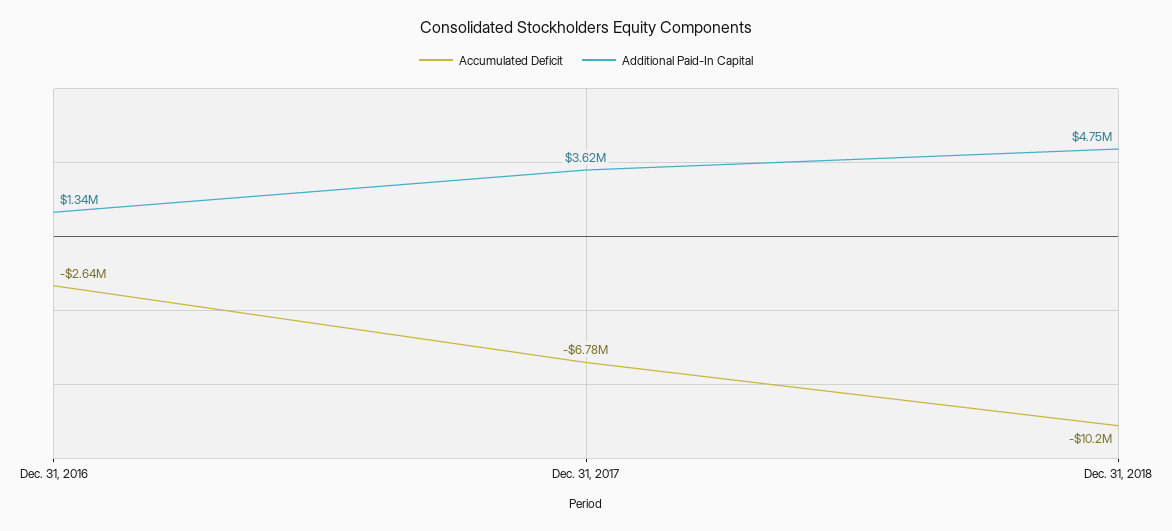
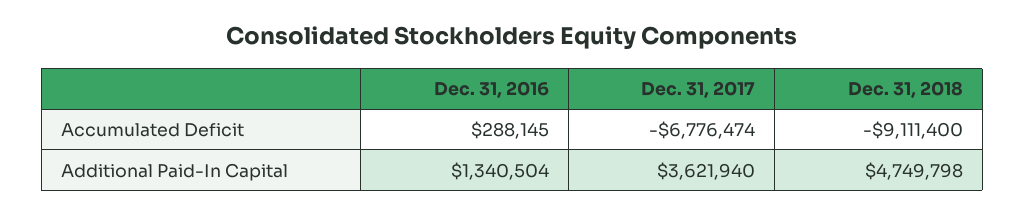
  {
    "Accumulated Deficit": {
-     "Dec. 31, 2016": -2640000,
+     "Dec. 31, 2016": 288145,
      "Dec. 31, 2017": -6776474,
-     "Dec. 31, 2018": -10200000
+     "Dec. 31, 2018": -9111400
    },
    "Additional Paid-In Capital": {
      "Dec. 31, 2016": 1340504,
      "Dec. 31, 2017": 3621940,
      "Dec. 31, 2018": 4749798
    }
  }

